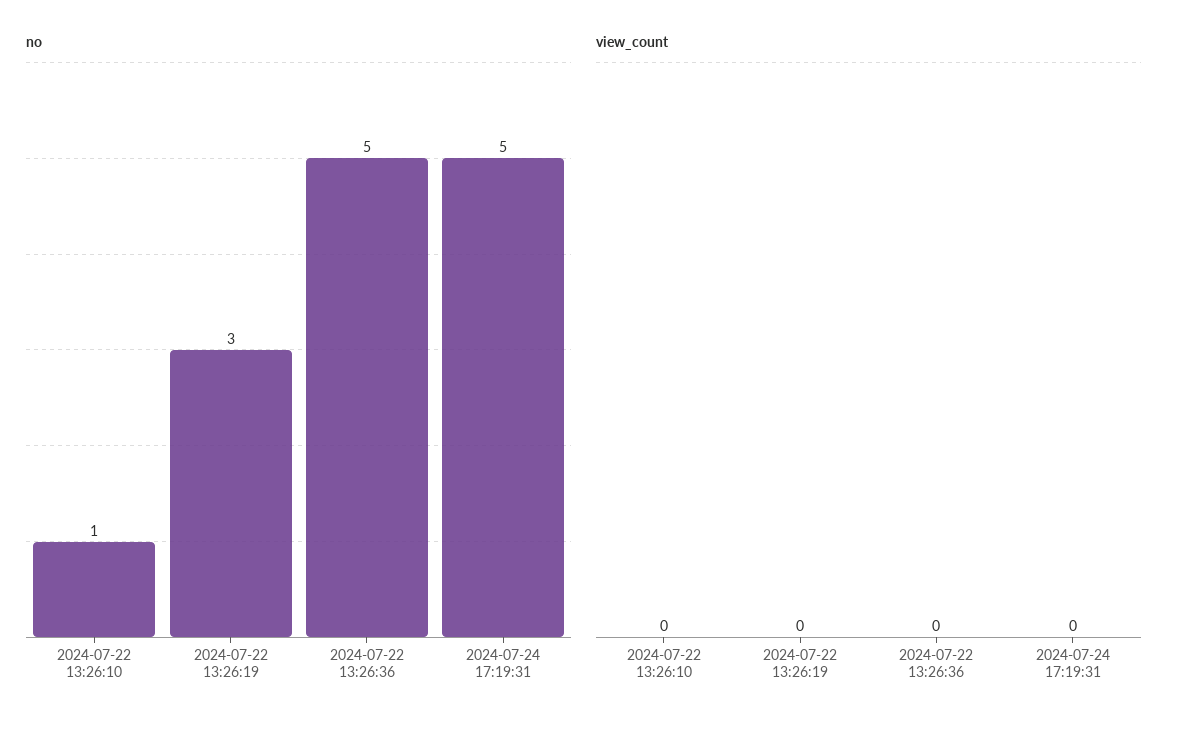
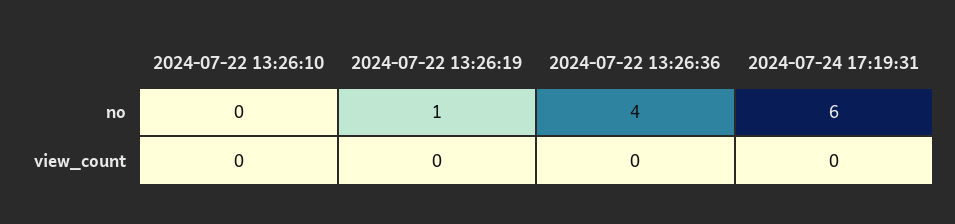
  {
    "no": {
-     "2024-07-22 13:26:10": 1,
+     "2024-07-22 13:26:10": 0,
-     "2024-07-22 13:26:19": 3,
+     "2024-07-22 13:26:19": 1,
-     "2024-07-22 13:26:36": 5,
+     "2024-07-22 13:26:36": 4,
-     "2024-07-24 17:19:31": 5
+     "2024-07-24 17:19:31": 6
    },
    "view_count": {
      "2024-07-22 13:26:10": 0,
      "2024-07-22 13:26:19": 0,
      "2024-07-22 13:26:36": 0,
      "2024-07-24 17:19:31": 0
    }
  }

